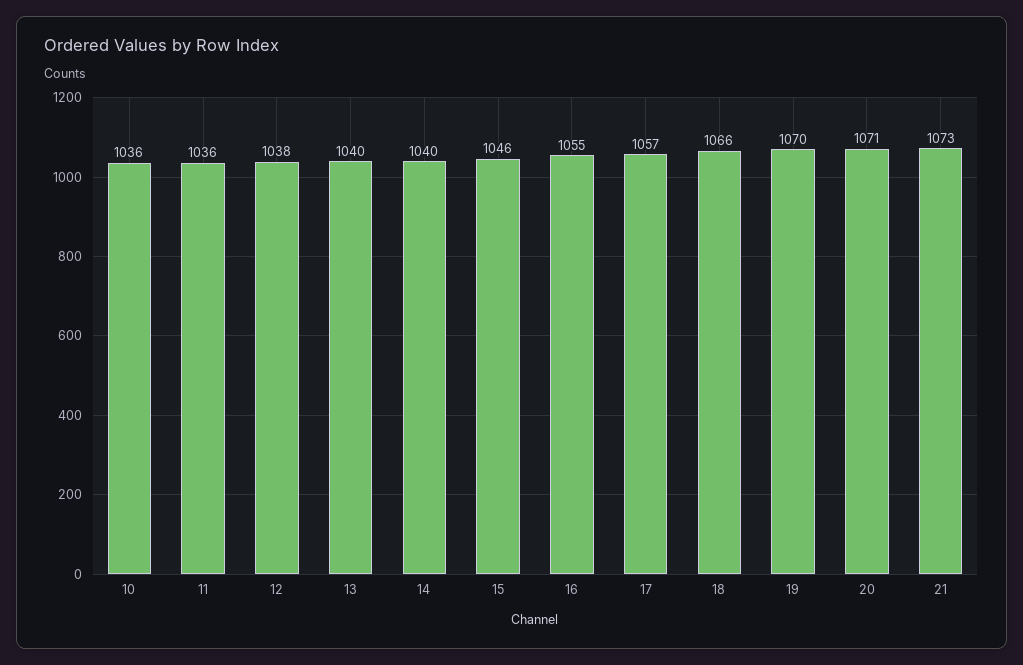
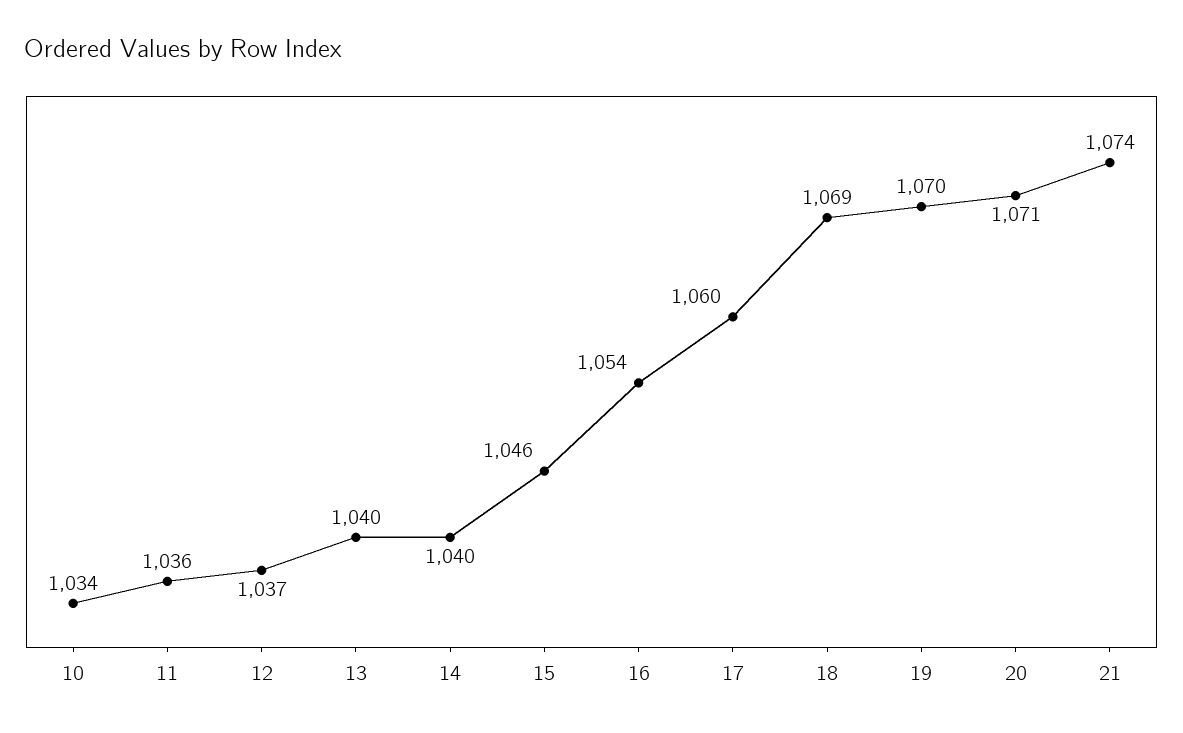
  {
-   "10": 1036,
+   "10": 1034,
    "11": 1036,
-   "12": 1038,
+   "12": 1037,
    "13": 1040,
    "14": 1040,
    "15": 1046,
-   "16": 1055,
+   "16": 1054,
-   "17": 1057,
+   "17": 1060,
-   "18": 1066,
+   "18": 1069,
    "19": 1070,
    "20": 1071,
-   "21": 1073
+   "21": 1074
  }

